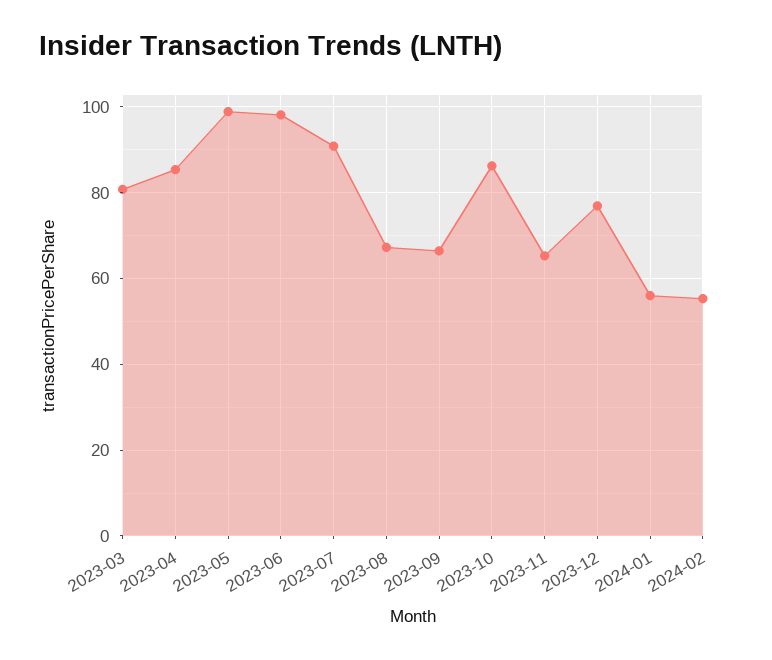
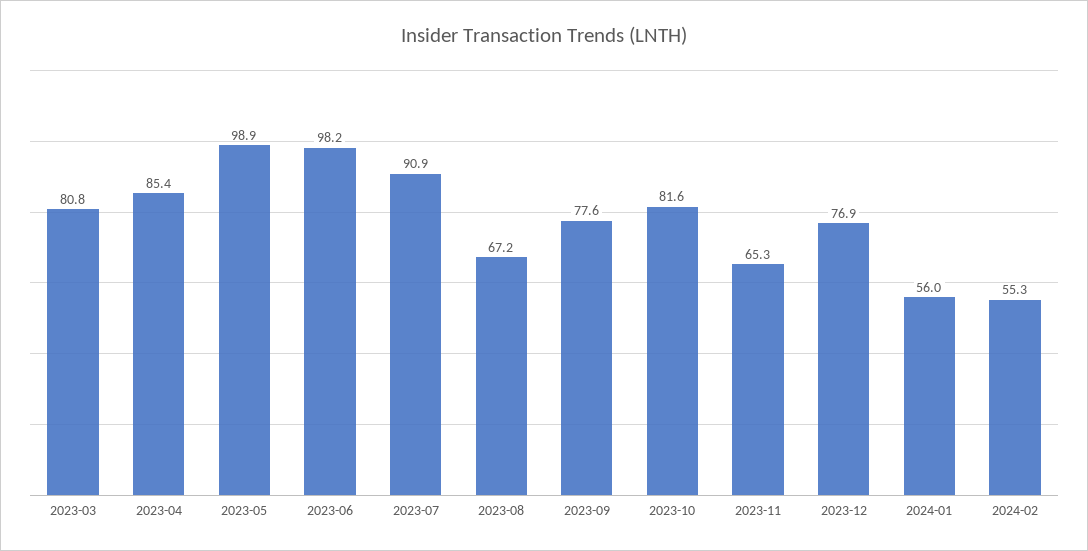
  {
    "2023-03": 80.8,
    "2023-04": 85.4,
    "2023-05": 98.9,
    "2023-06": 98.2,
    "2023-07": 90.9,
    "2023-08": 67.2,
-   "2023-09": 66,
+   "2023-09": 77.6,
-   "2023-10": 86,
+   "2023-10": 81.6,
    "2023-11": 65.3,
    "2023-12": 76.9,
    "2024-01": 56,
    "2024-02": 55.3
  }

